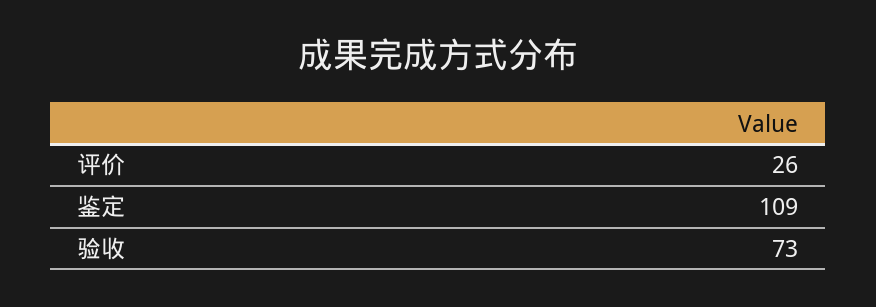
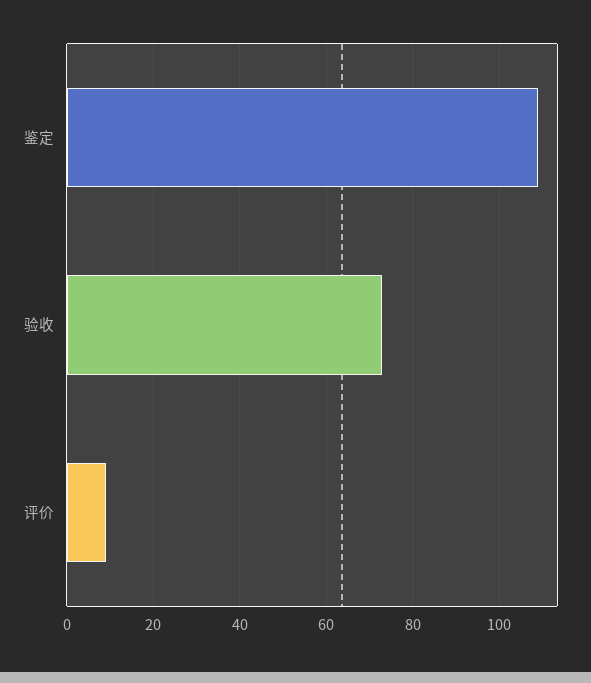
  {
-   "评价": 26,
+   "评价": 10,
    "鉴定": 109,
    "验收": 73
  }

